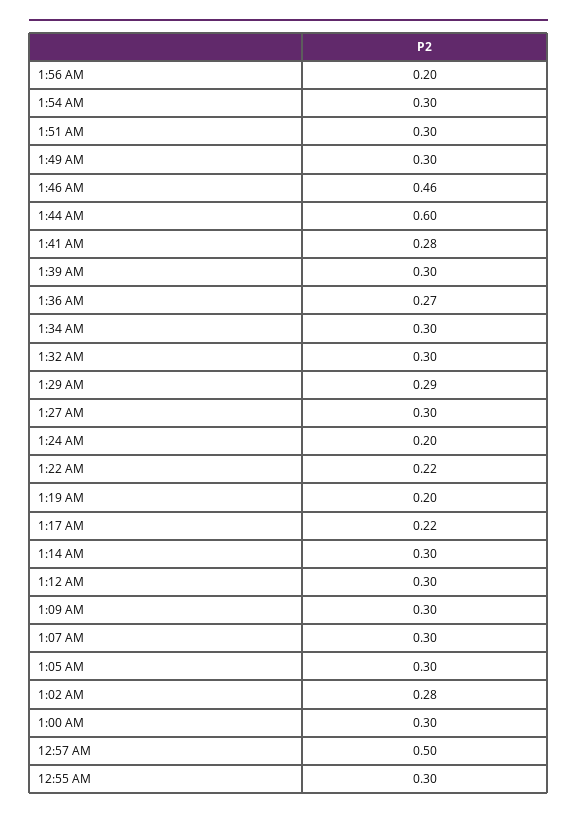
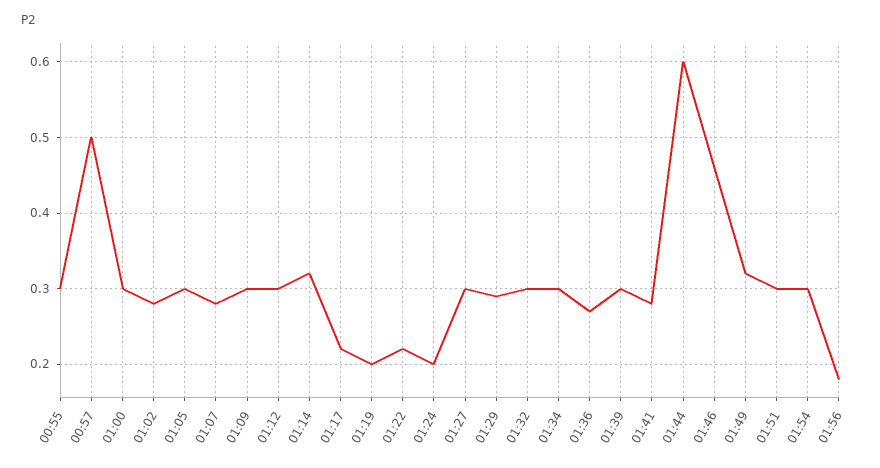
  {
-   "1:56 AM": 0.2,
+   "1:56 AM": 0.18,
    "1:54 AM": 0.3,
    "1:51 AM": 0.3,
-   "1:49 AM": 0.3,
+   "1:49 AM": 0.32,
    "1:46 AM": 0.46,
    "1:44 AM": 0.6,
    "1:41 AM": 0.28,
    "1:39 AM": 0.3,
    "1:36 AM": 0.27,
    "1:34 AM": 0.3,
    "1:32 AM": 0.3,
    "1:29 AM": 0.29,
    "1:27 AM": 0.3,
    "1:24 AM": 0.2,
    "1:22 AM": 0.22,
    "1:19 AM": 0.2,
    "1:17 AM": 0.22,
-   "1:14 AM": 0.3,
+   "1:14 AM": 0.32,
    "1:12 AM": 0.3,
    "1:09 AM": 0.3,
-   "1:07 AM": 0.3,
+   "1:07 AM": 0.28,
    "1:05 AM": 0.3,
    "1:02 AM": 0.28,
    "1:00 AM": 0.3,
    "12:57 AM": 0.5,
    "12:55 AM": 0.3
  }

